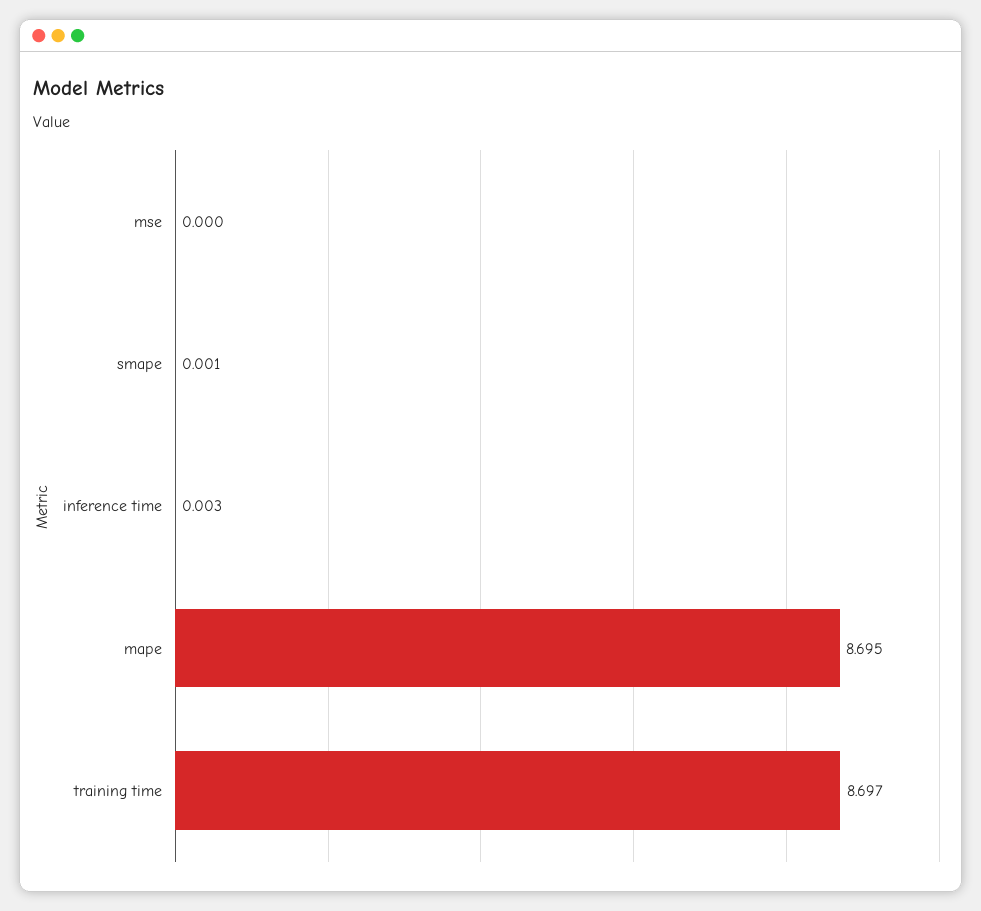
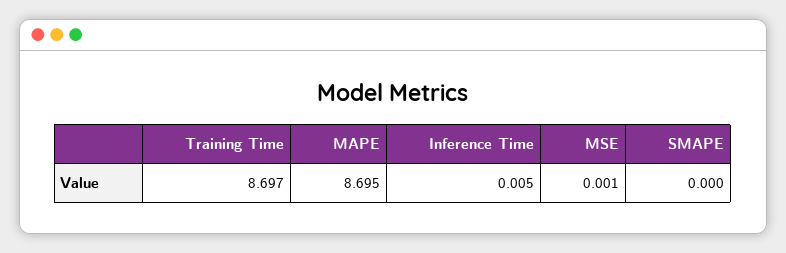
  {
-   "mse": 0,
+   "mse": 0.001,
-   "smape": 0.001,
+   "smape": 0,
-   "inference time": 0.003,
+   "inference time": 0.005,
    "mape": 8.695,
    "training time": 8.697
  }

